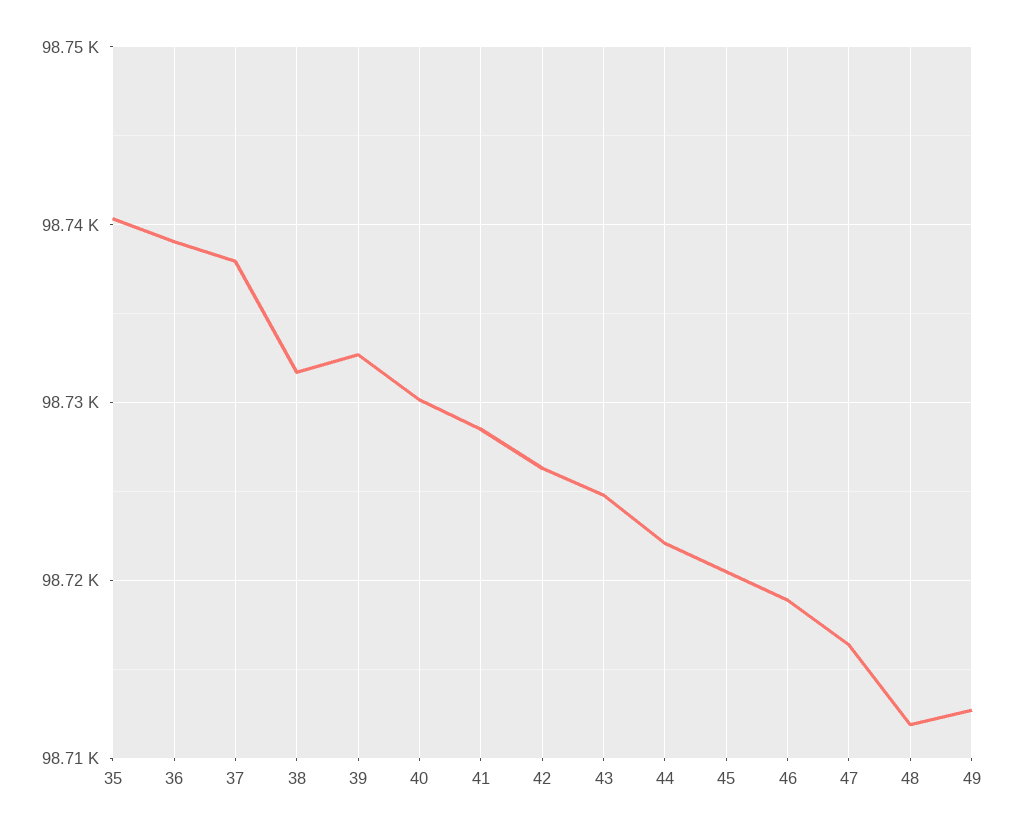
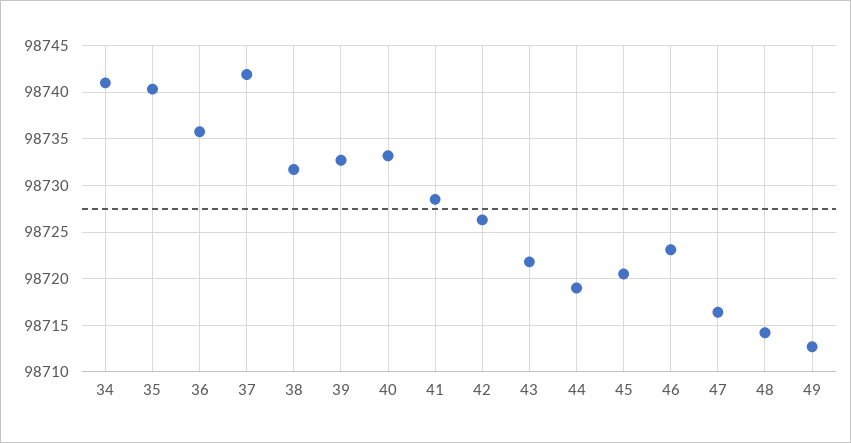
  {
    "35": 98740,
-   "36": 98739,
+   "36": 98736,
-   "37": 98738,
+   "37": 98742,
    "38": 98732,
    "39": 98733,
-   "40": 98730,
+   "40": 98733,
    "41": 98729,
    "42": 98726,
-   "43": 98725,
+   "43": 98722,
-   "44": 98722,
+   "44": 98719,
    "45": 98721,
-   "46": 98719,
+   "46": 98723,
    "47": 98716,
-   "48": 98712,
+   "48": 98714,
-   "49": 98713
+   "49": 98713,
+   "34": 98741
  }

